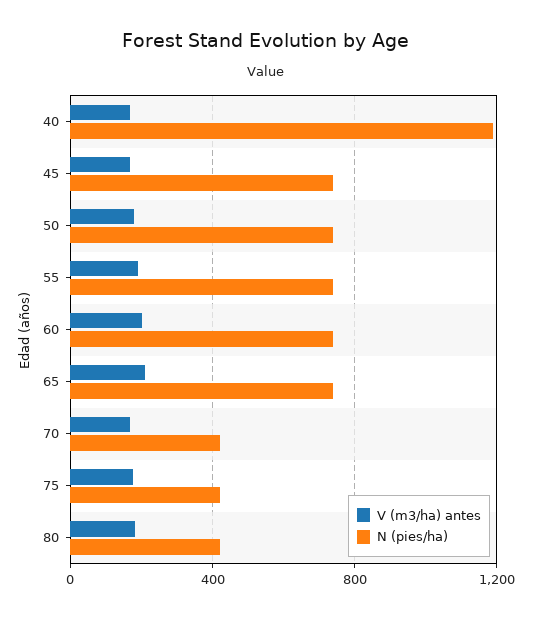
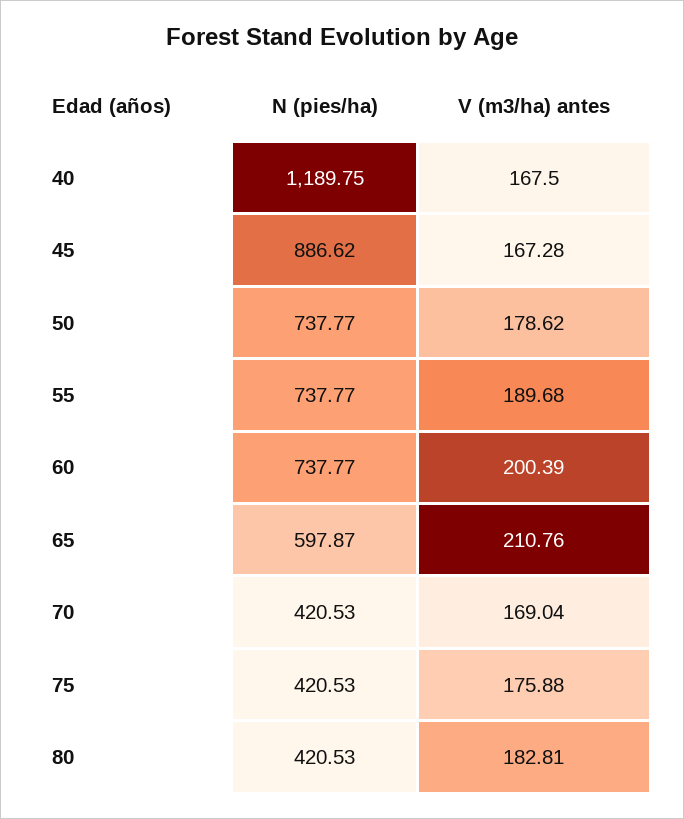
  {
    "V (m3/ha) antes": {
      "40": 167.5,
      "45": 167.28,
      "50": 178.62,
      "55": 189.68,
      "60": 200.39,
      "65": 210.76,
      "70": 169.04,
      "75": 175.88,
      "80": 182.81
    },
    "N (pies/ha)": {
      "40": 1189.75,
-     "45": 750,
+     "45": 886.62,
      "50": 737.77,
      "55": 737.77,
      "60": 737.77,
-     "65": 750,
+     "65": 597.87,
      "70": 420.53,
      "75": 420.53,
      "80": 420.53
    }
  }

